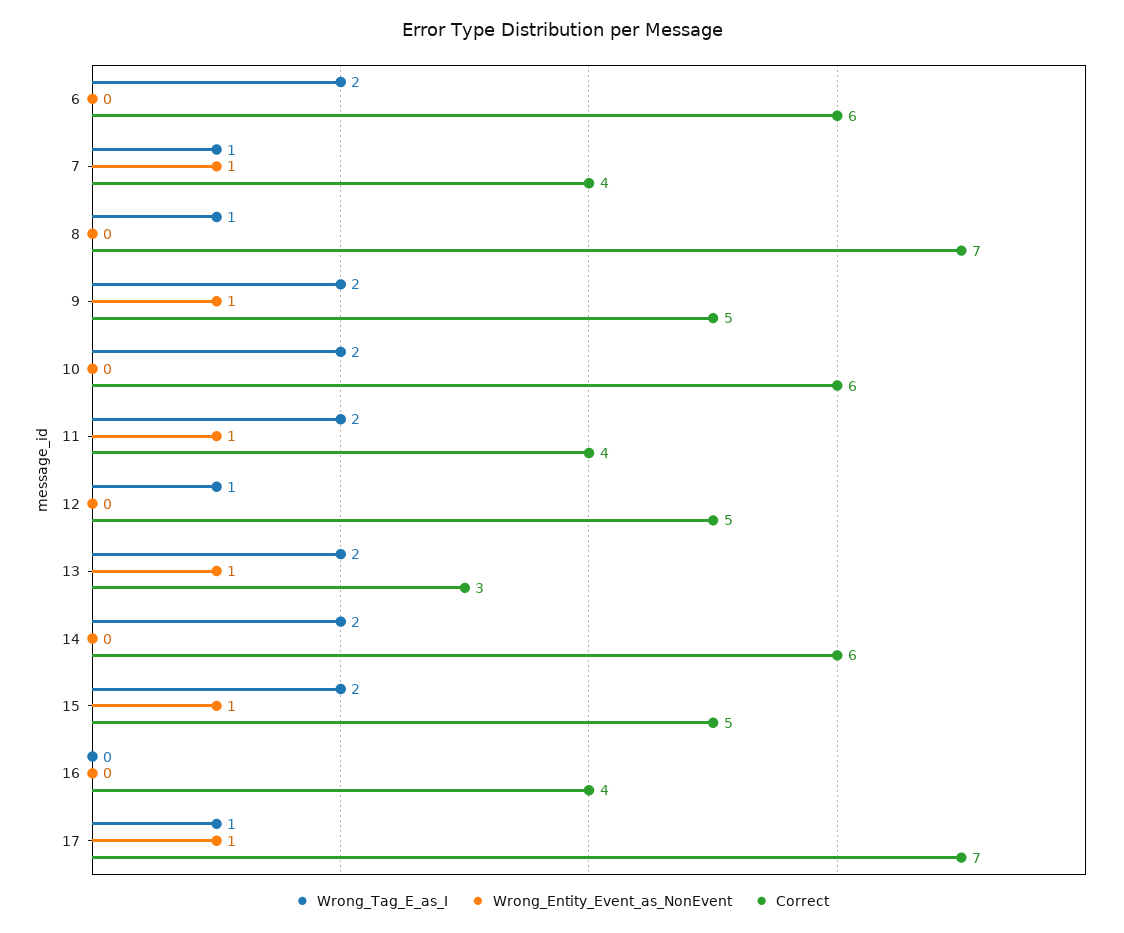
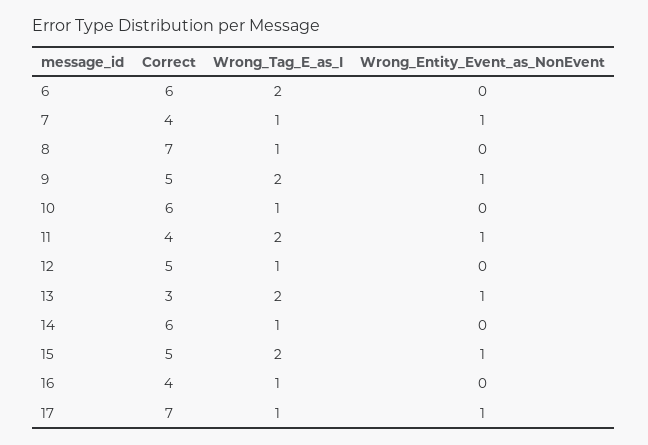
  {
    "Wrong_Tag_E_as_I": {
      "6": 2,
      "7": 1,
      "8": 1,
      "9": 2,
-     "10": 2,
+     "10": 1,
      "11": 2,
      "12": 1,
      "13": 2,
-     "14": 2,
+     "14": 1,
      "15": 2,
-     "16": 0,
+     "16": 1,
      "17": 1
    },
    "Wrong_Entity_Event_as_NonEvent": {
      "6": 0,
      "7": 1,
      "8": 0,
      "9": 1,
      "10": 0,
      "11": 1,
      "12": 0,
      "13": 1,
      "14": 0,
      "15": 1,
      "16": 0,
      "17": 1
    },
    "Correct": {
      "6": 6,
      "7": 4,
      "8": 7,
      "9": 5,
      "10": 6,
      "11": 4,
      "12": 5,
      "13": 3,
      "14": 6,
      "15": 5,
      "16": 4,
      "17": 7
    }
  }

